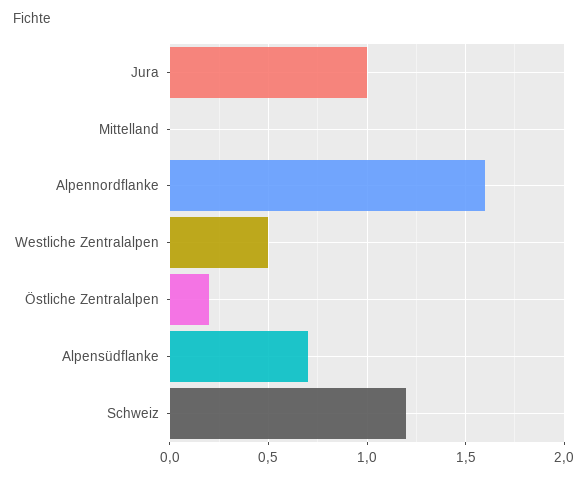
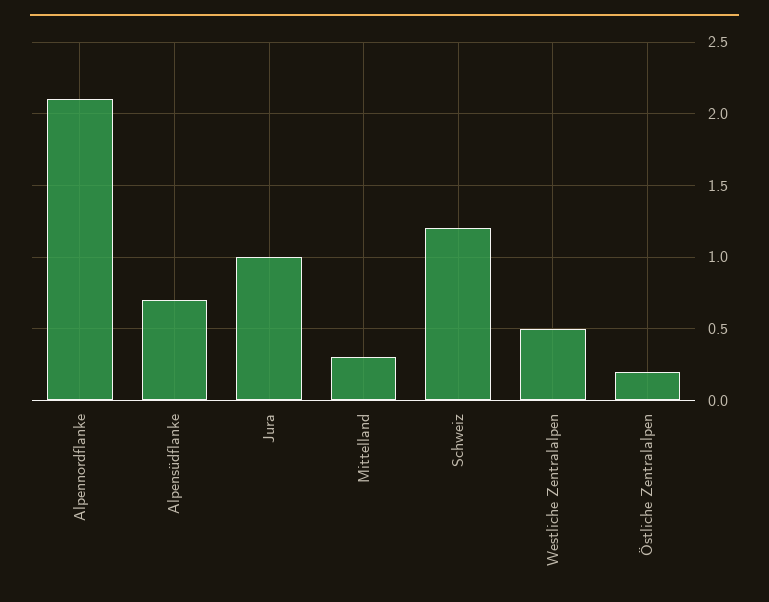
  {
    "Jura": 1,
-   "Mittelland": 0,
+   "Mittelland": 0.3,
-   "Alpennordflanke": 1.6,
+   "Alpennordflanke": 2.1,
    "Westliche Zentralalpen": 0.5,
    "Östliche Zentralalpen": 0.2,
    "Alpensüdflanke": 0.7,
    "Schweiz": 1.2
  }

